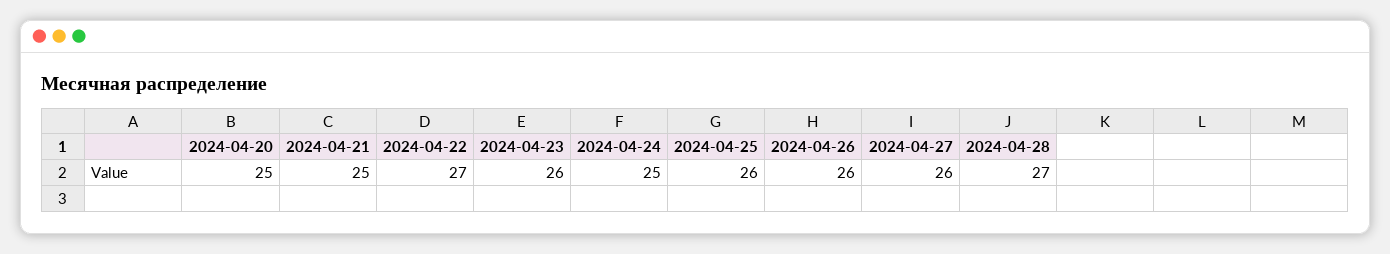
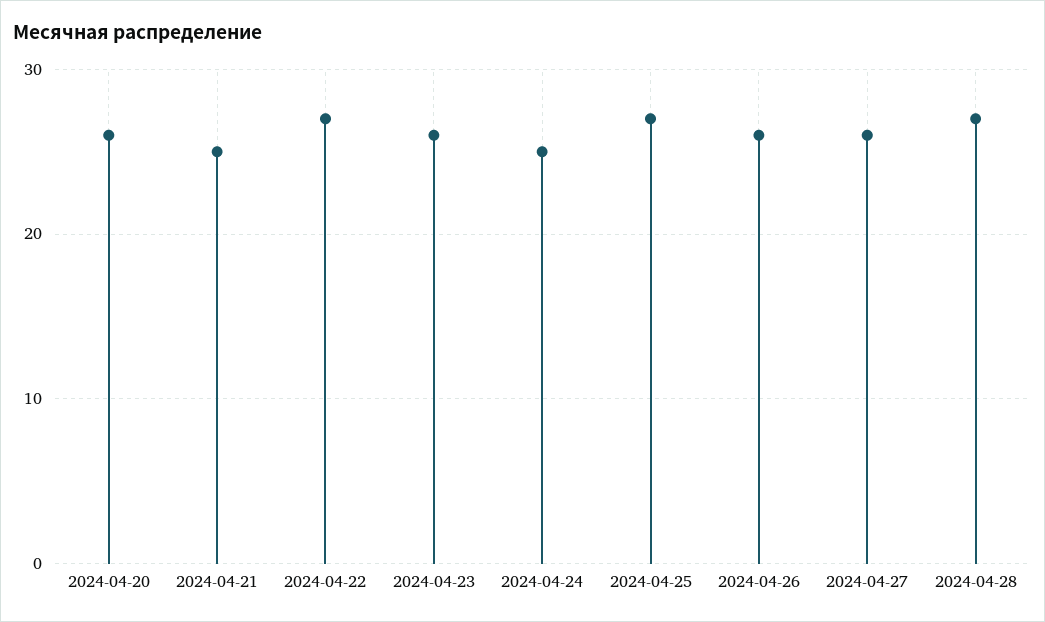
  {
-   "2024-04-20": 25,
+   "2024-04-20": 26,
    "2024-04-21": 25,
    "2024-04-22": 27,
    "2024-04-23": 26,
    "2024-04-24": 25,
-   "2024-04-25": 26,
+   "2024-04-25": 27,
    "2024-04-26": 26,
    "2024-04-27": 26,
    "2024-04-28": 27
  }

